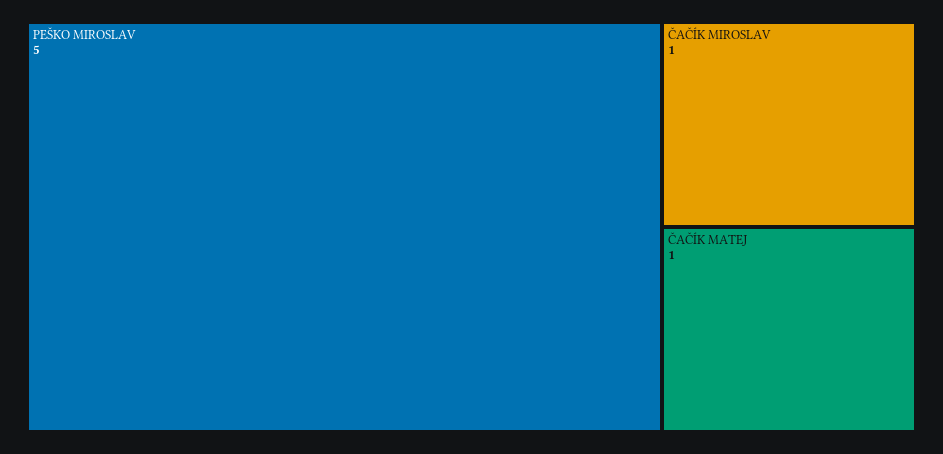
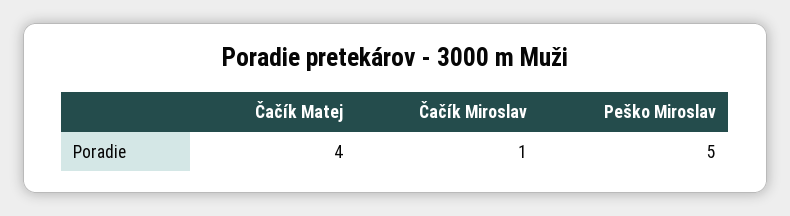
  {
    "PEŠKO MIROSLAV": 5,
    "ČAČÍK MIROSLAV": 1,
-   "ČAČÍK MATEJ": 1
+   "ČAČÍK MATEJ": 4
  }

